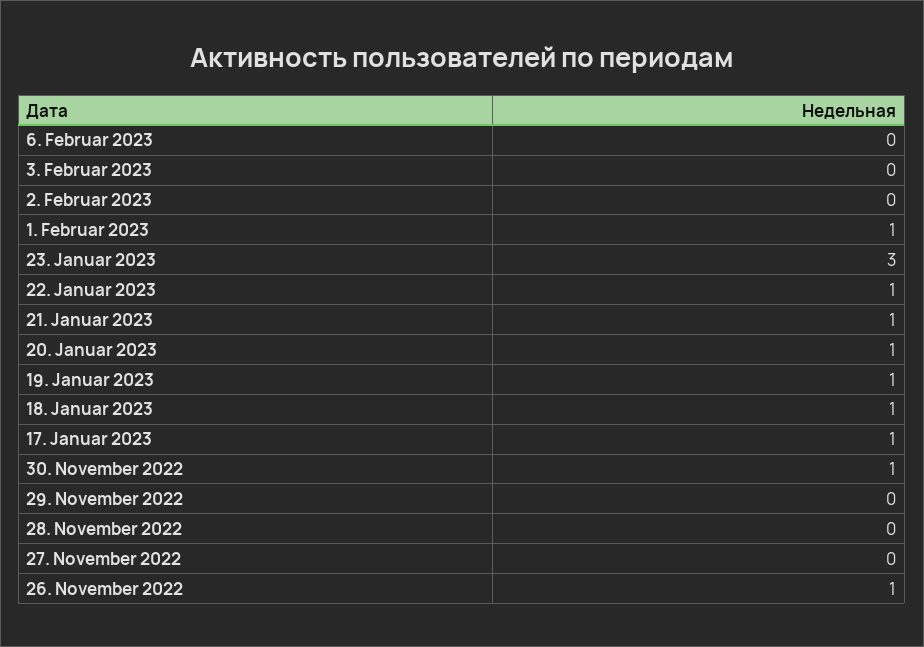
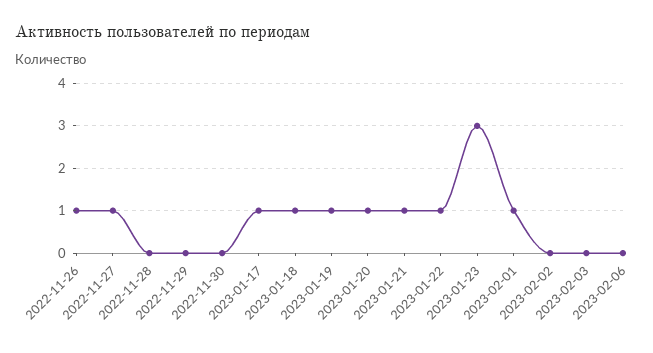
  {
    "6. Februar 2023": 0,
    "3. Februar 2023": 0,
    "2. Februar 2023": 0,
    "1. Februar 2023": 1,
    "23. Januar 2023": 3,
    "22. Januar 2023": 1,
    "21. Januar 2023": 1,
    "20. Januar 2023": 1,
    "19. Januar 2023": 1,
    "18. Januar 2023": 1,
    "17. Januar 2023": 1,
-   "30. November 2022": 1,
+   "30. November 2022": 0,
    "29. November 2022": 0,
    "28. November 2022": 0,
-   "27. November 2022": 0,
+   "27. November 2022": 1,
    "26. November 2022": 1
  }

